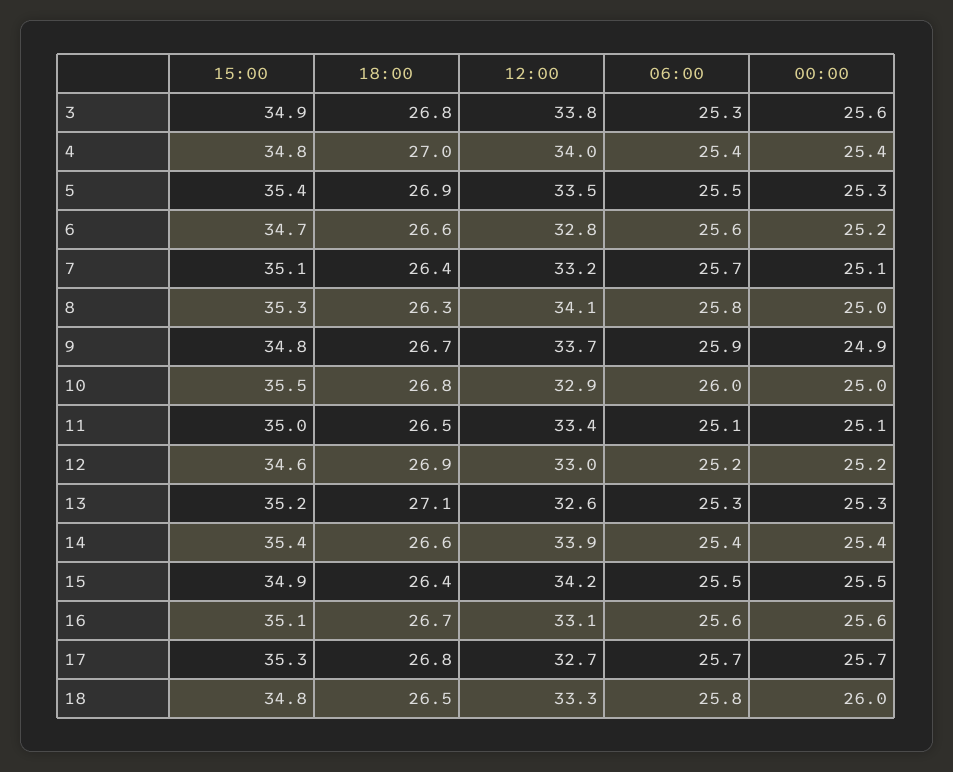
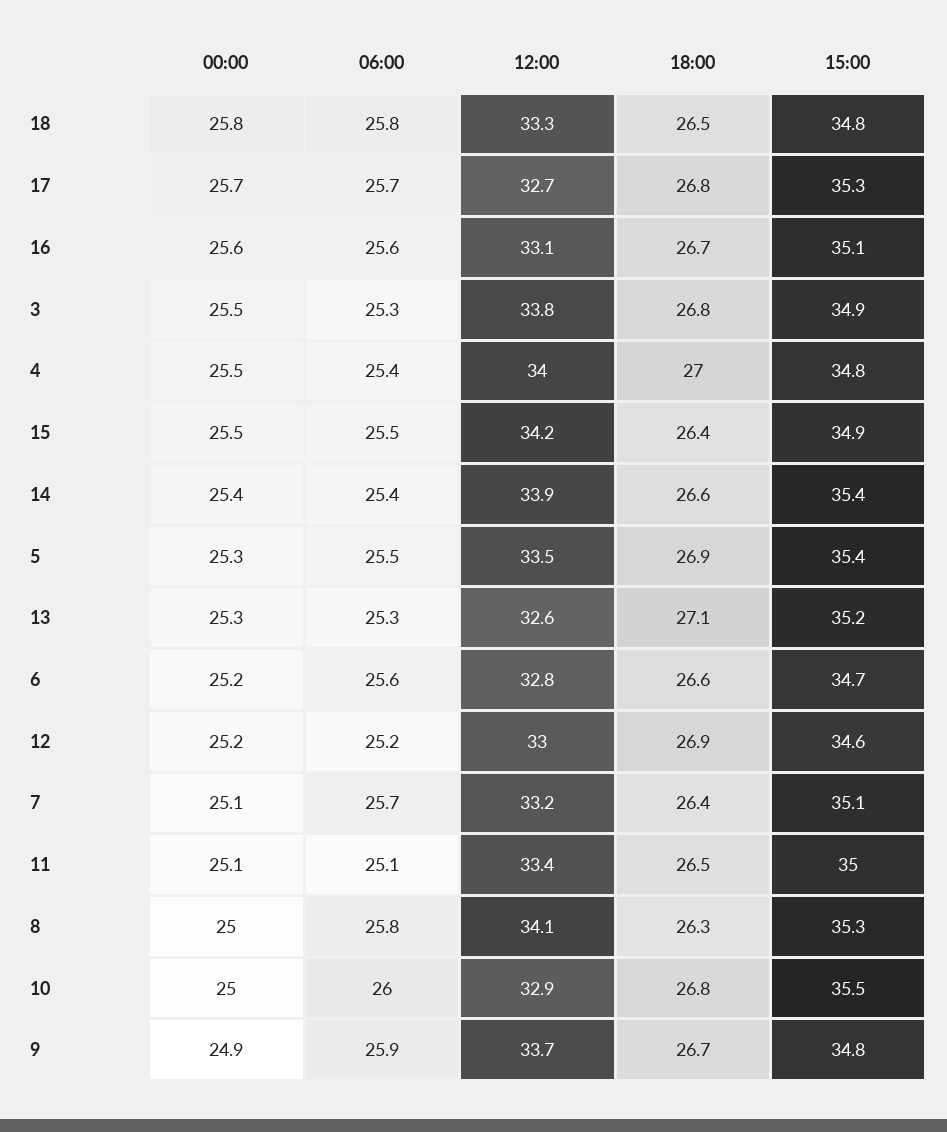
  {
    "15:00": {
      "3": 34.9,
      "4": 34.8,
      "5": 35.4,
      "6": 34.7,
      "7": 35.1,
      "8": 35.3,
      "9": 34.8,
      "10": 35.5,
      "11": 35,
      "12": 34.6,
      "13": 35.2,
      "14": 35.4,
      "15": 34.9,
      "16": 35.1,
      "17": 35.3,
      "18": 34.8
    },
    "18:00": {
      "3": 26.8,
      "4": 27,
      "5": 26.9,
      "6": 26.6,
      "7": 26.4,
      "8": 26.3,
      "9": 26.7,
      "10": 26.8,
      "11": 26.5,
      "12": 26.9,
      "13": 27.1,
      "14": 26.6,
      "15": 26.4,
      "16": 26.7,
      "17": 26.8,
      "18": 26.5
    },
    "12:00": {
      "3": 33.8,
      "4": 34,
      "5": 33.5,
      "6": 32.8,
      "7": 33.2,
      "8": 34.1,
      "9": 33.7,
      "10": 32.9,
      "11": 33.4,
      "12": 33,
      "13": 32.6,
      "14": 33.9,
      "15": 34.2,
      "16": 33.1,
      "17": 32.7,
      "18": 33.3
    },
    "06:00": {
      "3": 25.3,
      "4": 25.4,
      "5": 25.5,
      "6": 25.6,
      "7": 25.7,
      "8": 25.8,
      "9": 25.9,
      "10": 26,
      "11": 25.1,
      "12": 25.2,
      "13": 25.3,
      "14": 25.4,
      "15": 25.5,
      "16": 25.6,
      "17": 25.7,
      "18": 25.8
    },
    "00:00": {
-     "3": 25.6,
+     "3": 25.5,
-     "4": 25.4,
+     "4": 25.5,
      "5": 25.3,
      "6": 25.2,
      "7": 25.1,
      "8": 25,
      "9": 24.9,
      "10": 25,
      "11": 25.1,
      "12": 25.2,
      "13": 25.3,
      "14": 25.4,
      "15": 25.5,
      "16": 25.6,
      "17": 25.7,
-     "18": 26
+     "18": 25.8
    }
  }

